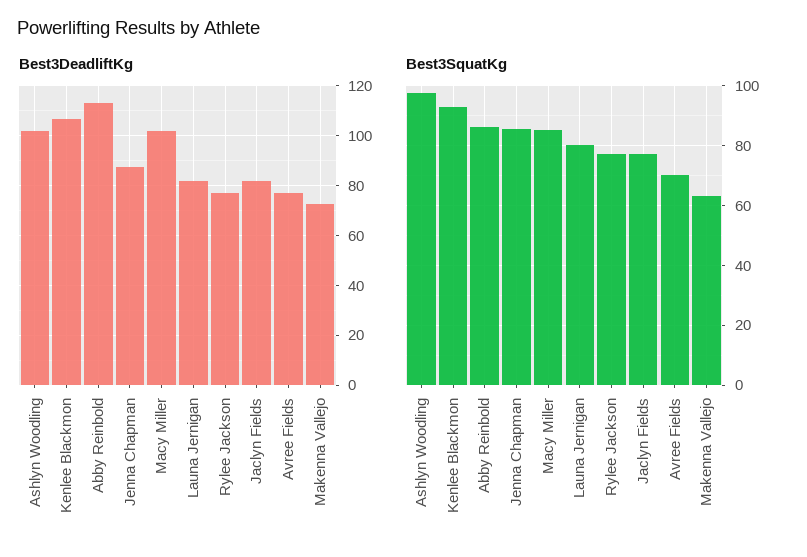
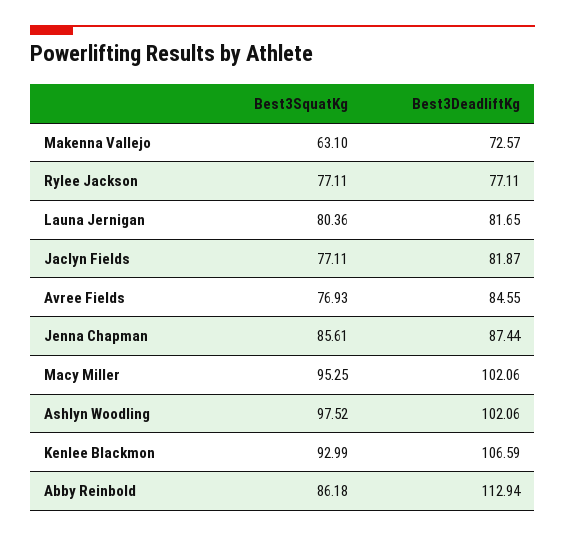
  {
    "Best3DeadliftKg": {
      "Ashlyn Woodling": 102.06,
      "Kenlee Blackmon": 106.59,
      "Abby Reinbold": 112.94,
      "Jenna Chapman": 87.44,
      "Macy Miller": 102.06,
      "Launa Jernigan": 81.65,
      "Rylee Jackson": 77.11,
      "Jaclyn Fields": 81.87,
-     "Avree Fields": 77.5,
+     "Avree Fields": 84.55,
      "Makenna Vallejo": 72.57
    },
    "Best3SquatKg": {
      "Ashlyn Woodling": 97.52,
      "Kenlee Blackmon": 92.99,
      "Abby Reinbold": 86.18,
      "Jenna Chapman": 85.61,
-     "Macy Miller": 85,
+     "Macy Miller": 95.25,
      "Launa Jernigan": 80.36,
      "Rylee Jackson": 77.11,
      "Jaclyn Fields": 77.11,
-     "Avree Fields": 70,
+     "Avree Fields": 76.93,
      "Makenna Vallejo": 63.1
    }
  }

